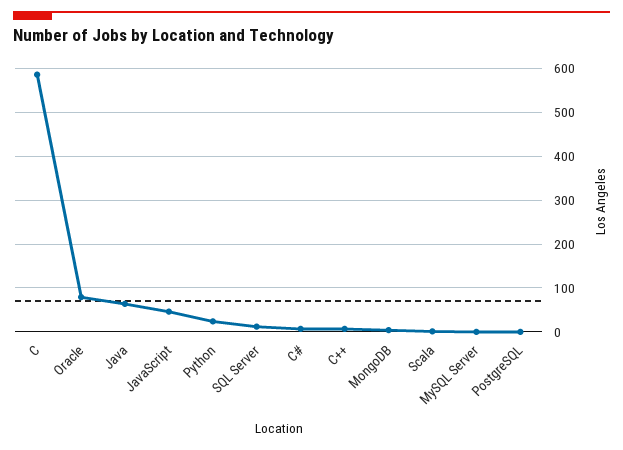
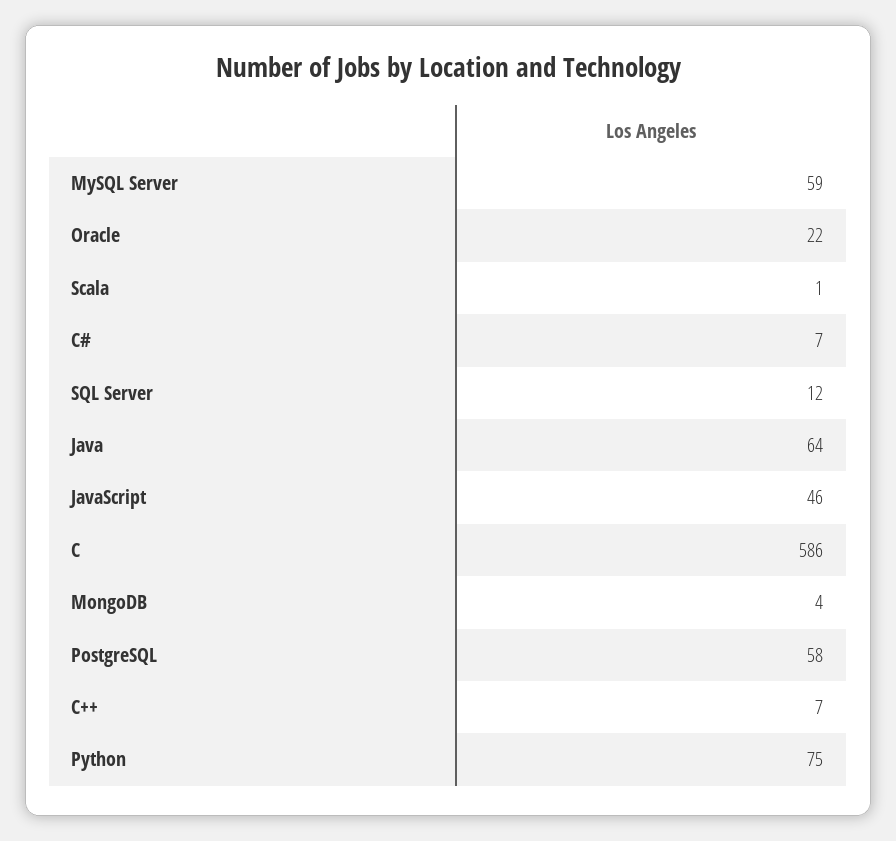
  {
    "C": 586,
-   "Oracle": 80,
+   "Oracle": 22,
    "Java": 64,
    "JavaScript": 46,
-   "Python": 20,
+   "Python": 75,
    "SQL Server": 12,
    "C#": 7,
    "C++": 7,
    "MongoDB": 4,
    "Scala": 1,
-   "MySQL Server": 0,
+   "MySQL Server": 59,
-   "PostgreSQL": 0
+   "PostgreSQL": 58
  }

